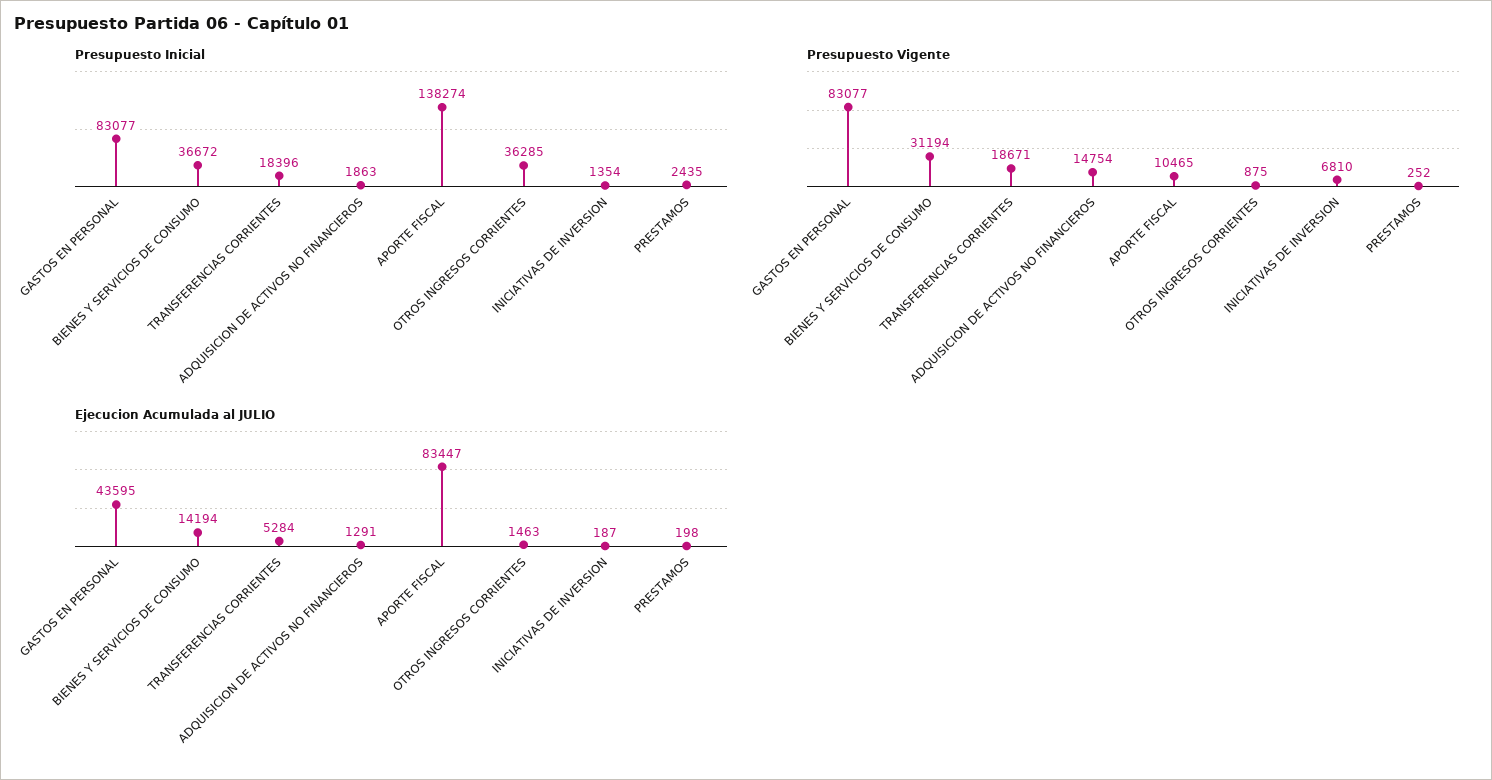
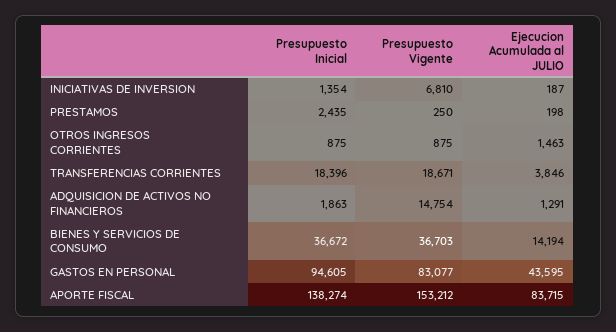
  {
    "Presupuesto Inicial": {
-     "GASTOS EN PERSONAL": 83077,
+     "GASTOS EN PERSONAL": 94605,
      "BIENES Y SERVICIOS DE CONSUMO": 36672,
      "TRANSFERENCIAS CORRIENTES": 18396,
      "ADQUISICION DE ACTIVOS NO FINANCIEROS": 1863,
      "APORTE FISCAL": 138274,
-     "OTROS INGRESOS CORRIENTES": 36285,
+     "OTROS INGRESOS CORRIENTES": 875,
      "INICIATIVAS DE INVERSION": 1354,
      "PRESTAMOS": 2435
    },
    "Presupuesto Vigente": {
      "GASTOS EN PERSONAL": 83077,
-     "BIENES Y SERVICIOS DE CONSUMO": 31194,
+     "BIENES Y SERVICIOS DE CONSUMO": 36703,
      "TRANSFERENCIAS CORRIENTES": 18671,
      "ADQUISICION DE ACTIVOS NO FINANCIEROS": 14754,
-     "APORTE FISCAL": 10465,
+     "APORTE FISCAL": 153212,
      "OTROS INGRESOS CORRIENTES": 875,
      "INICIATIVAS DE INVERSION": 6810,
-     "PRESTAMOS": 252
+     "PRESTAMOS": 250
    },
    "Ejecucion Acumulada al JULIO": {
      "GASTOS EN PERSONAL": 43595,
      "BIENES Y SERVICIOS DE CONSUMO": 14194,
-     "TRANSFERENCIAS CORRIENTES": 5284,
+     "TRANSFERENCIAS CORRIENTES": 3846,
      "ADQUISICION DE ACTIVOS NO FINANCIEROS": 1291,
-     "APORTE FISCAL": 83447,
+     "APORTE FISCAL": 83715,
      "OTROS INGRESOS CORRIENTES": 1463,
      "INICIATIVAS DE INVERSION": 187,
      "PRESTAMOS": 198
    }
  }

